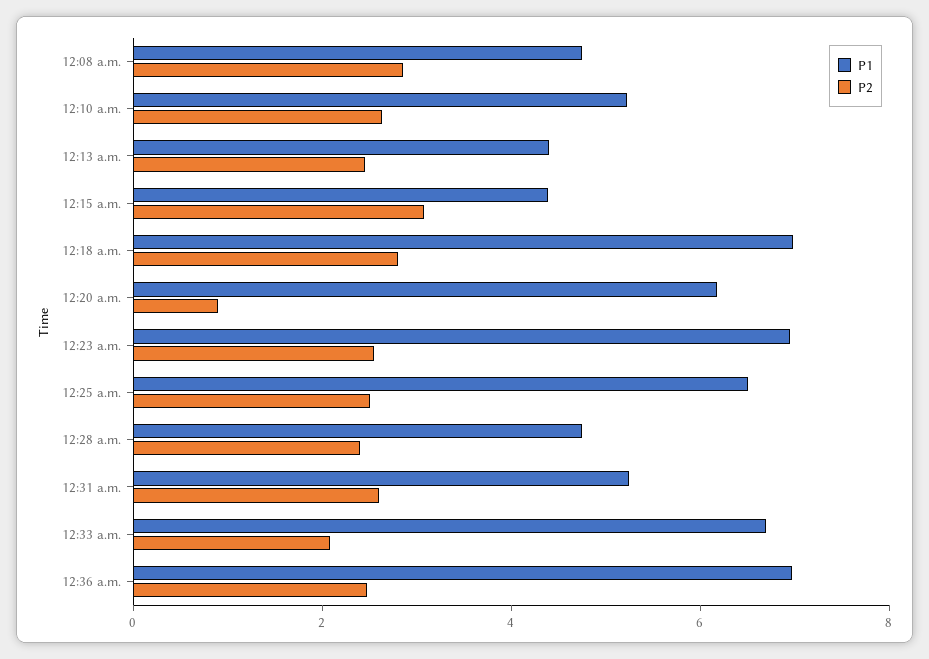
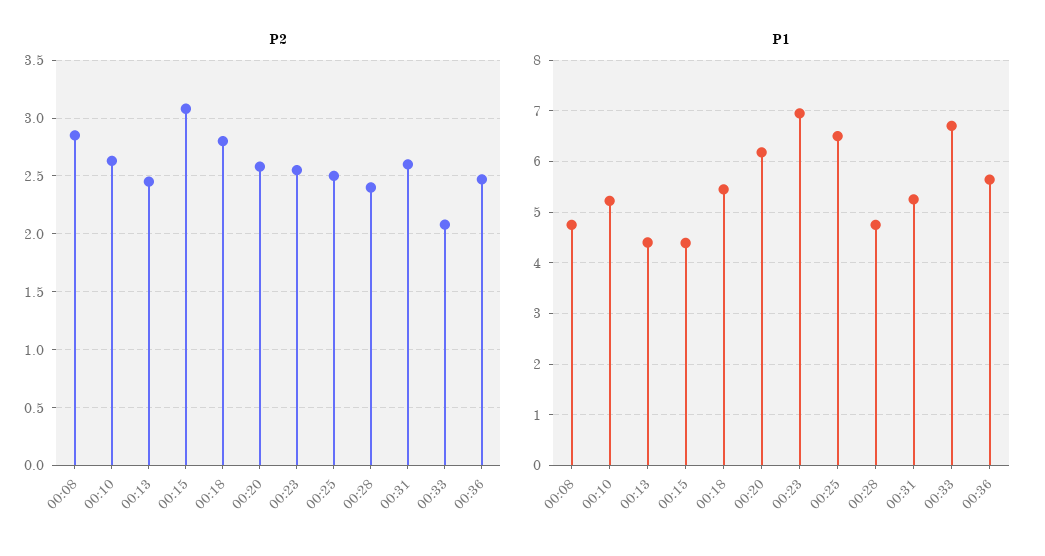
  {
    "P1": {
      "12:08 a.m.": 4.8,
      "12:10 a.m.": 5.2,
      "12:13 a.m.": 4.4,
      "12:15 a.m.": 4.4,
-     "12:18 a.m.": 7,
+     "12:18 a.m.": 5.4,
      "12:20 a.m.": 6.2,
      "12:23 a.m.": 7,
      "12:25 a.m.": 6.6,
      "12:28 a.m.": 4.8,
      "12:31 a.m.": 5.2,
      "12:33 a.m.": 6.8,
-     "12:36 a.m.": 7
+     "12:36 a.m.": 5.6
    },
    "P2": {
      "12:08 a.m.": 2.9,
      "12:10 a.m.": 2.6,
      "12:13 a.m.": 2.5,
      "12:15 a.m.": 3.1,
      "12:18 a.m.": 2.8,
-     "12:20 a.m.": 1,
+     "12:20 a.m.": 2.6,
      "12:23 a.m.": 2.6,
      "12:25 a.m.": 2.5,
      "12:28 a.m.": 2.4,
      "12:31 a.m.": 2.6,
      "12:33 a.m.": 2.1,
      "12:36 a.m.": 2.5
    }
  }

